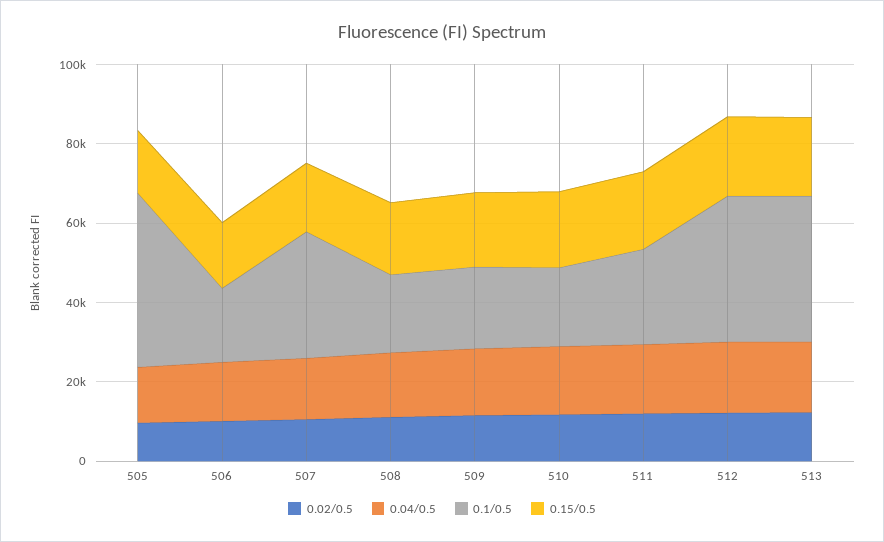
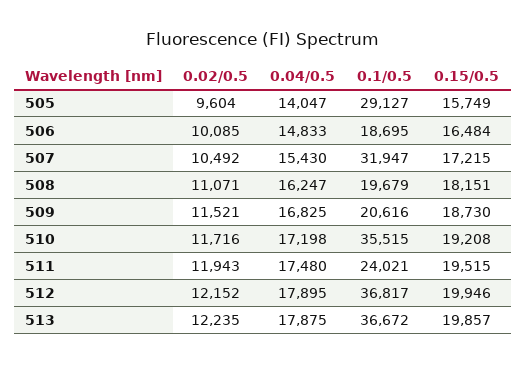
  {
    "0.02/0.5": {
      "505": 9604,
      "506": 10085,
      "507": 10492,
      "508": 11071,
      "509": 11521,
      "510": 11716,
      "511": 11943,
      "512": 12152,
      "513": 12235
    },
    "0.04/0.5": {
      "505": 14047,
      "506": 14833,
      "507": 15430,
      "508": 16247,
      "509": 16825,
      "510": 17198,
      "511": 17480,
      "512": 17895,
      "513": 17875
    },
    "0.1/0.5": {
-     "505": 45000,
+     "505": 29127,
      "506": 18695,
      "507": 31947,
      "508": 19679,
      "509": 20616,
-     "510": 20000,
+     "510": 35515,
      "511": 24021,
      "512": 36817,
      "513": 36672
    },
    "0.15/0.5": {
      "505": 15749,
      "506": 16484,
      "507": 17215,
      "508": 18151,
      "509": 18730,
      "510": 19208,
      "511": 19515,
      "512": 19946,
      "513": 19857
    }
  }

